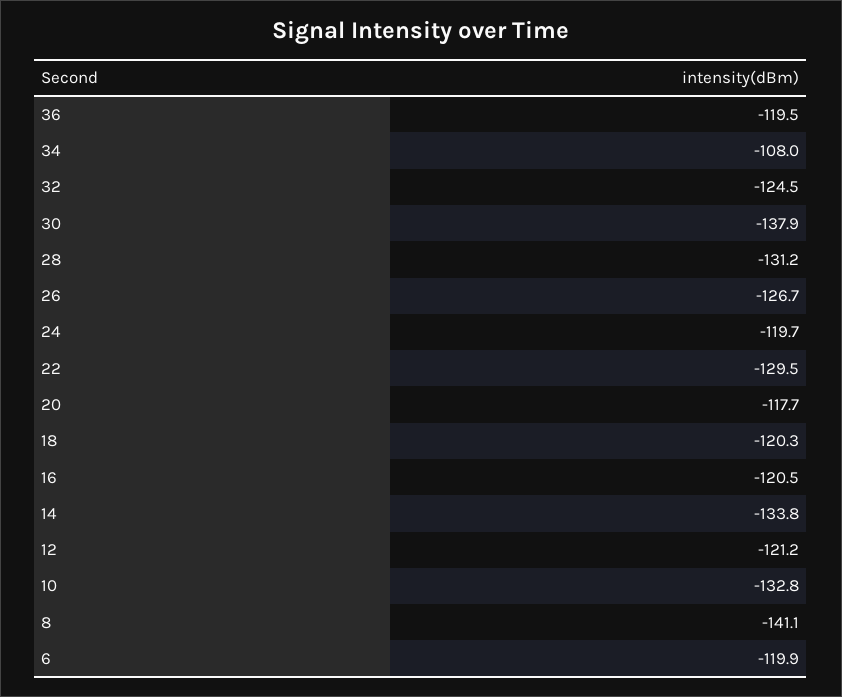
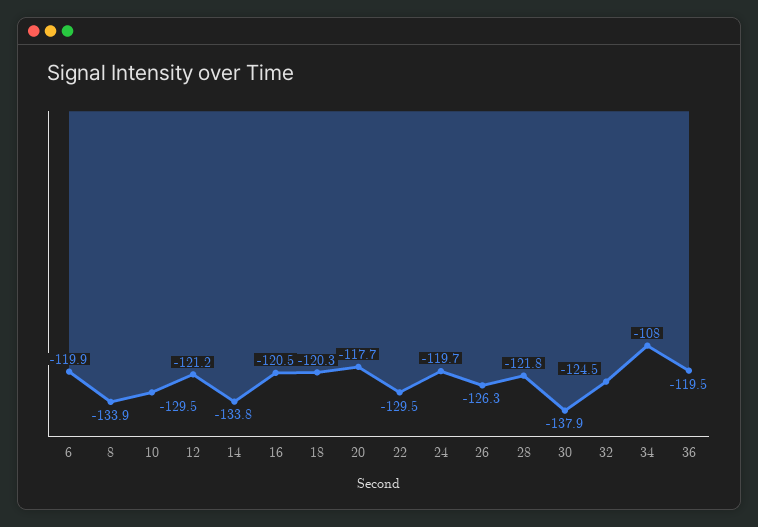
  {
    "36": -119.5,
    "34": -108,
    "32": -124.5,
    "30": -137.9,
-   "28": -131.2,
+   "28": -121.8,
-   "26": -126.7,
+   "26": -126.3,
    "24": -119.7,
    "22": -129.5,
    "20": -117.7,
    "18": -120.3,
    "16": -120.5,
    "14": -133.8,
    "12": -121.2,
-   "10": -132.8,
+   "10": -129.5,
-   "8": -141.1,
+   "8": -133.9,
    "6": -119.9
  }

